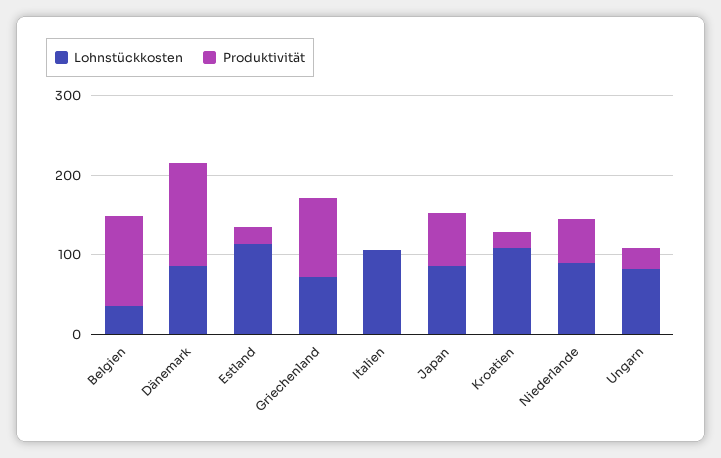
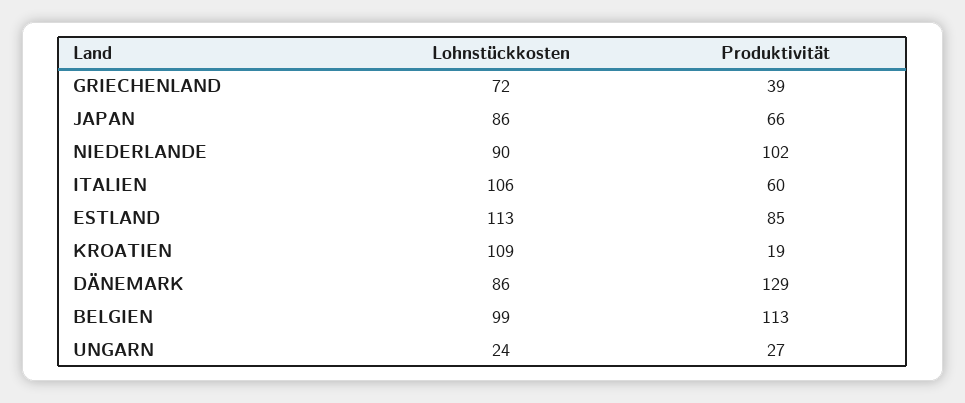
  {
    "Lohnstückkosten": {
-     "Belgien": 40,
+     "Belgien": 99,
      "Dänemark": 86,
      "Estland": 113,
      "Griechenland": 72,
      "Italien": 106,
      "Japan": 86,
      "Kroatien": 109,
      "Niederlande": 90,
-     "Ungarn": 80
+     "Ungarn": 24
    },
    "Produktivität": {
      "Belgien": 113,
      "Dänemark": 129,
-     "Estland": 20,
+     "Estland": 85,
-     "Griechenland": 100,
+     "Griechenland": 39,
-     "Italien": 0,
+     "Italien": 60,
      "Japan": 66,
      "Kroatien": 19,
-     "Niederlande": 60,
+     "Niederlande": 102,
      "Ungarn": 27
    }
  }

